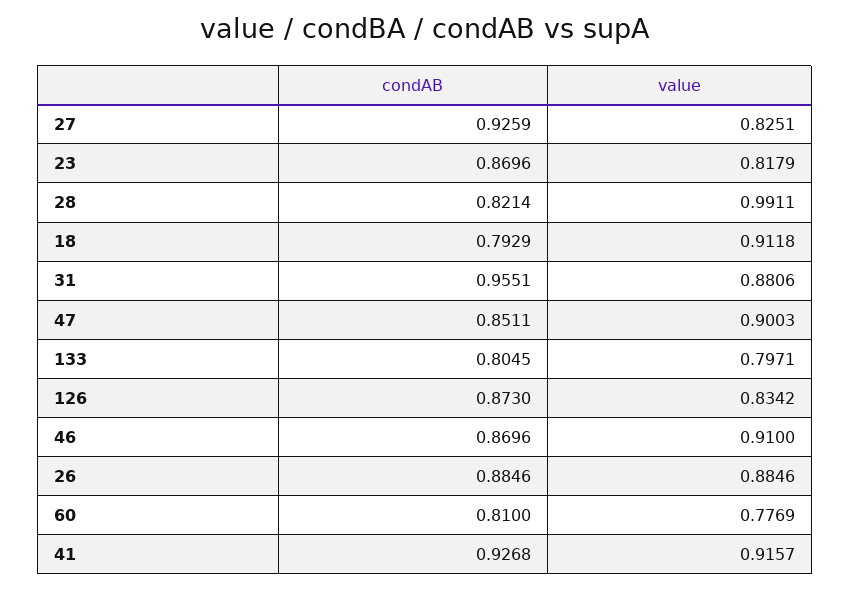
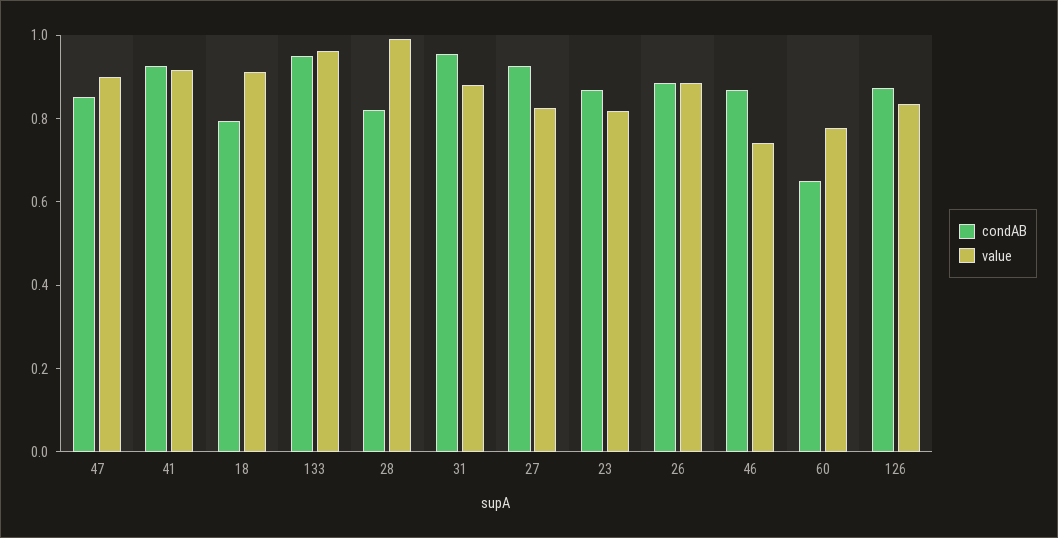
  {
    "condAB": {
      "27": 0.9259,
      "23": 0.8696,
      "28": 0.8214,
      "18": 0.7929,
      "31": 0.9551,
      "47": 0.8511,
-     "133": 0.8045,
+     "133": 0.95,
      "126": 0.873,
      "46": 0.8696,
      "26": 0.8846,
-     "60": 0.81,
+     "60": 0.65,
      "41": 0.9268
    },
    "value": {
      "27": 0.8251,
      "23": 0.8179,
      "28": 0.9911,
      "18": 0.9118,
      "31": 0.8806,
      "47": 0.9003,
-     "133": 0.7971,
+     "133": 0.95,
      "126": 0.8342,
-     "46": 0.91,
+     "46": 0.75,
      "26": 0.8846,
      "60": 0.7769,
      "41": 0.9157
    }
  }

